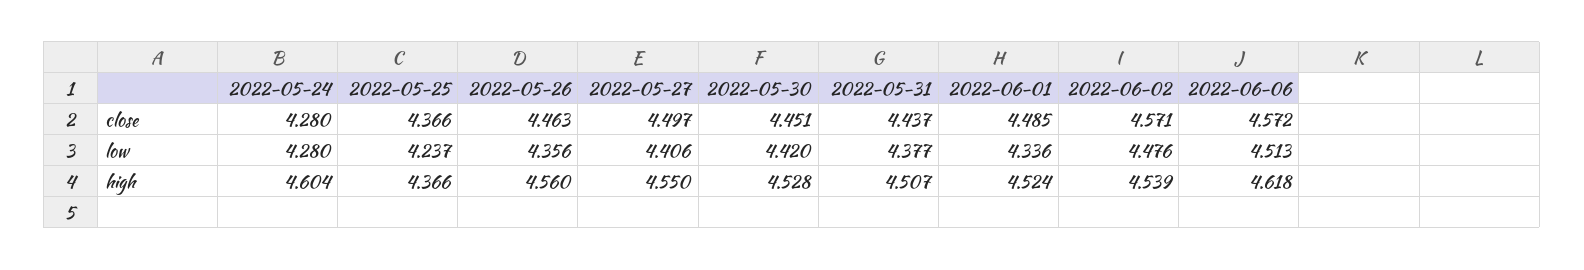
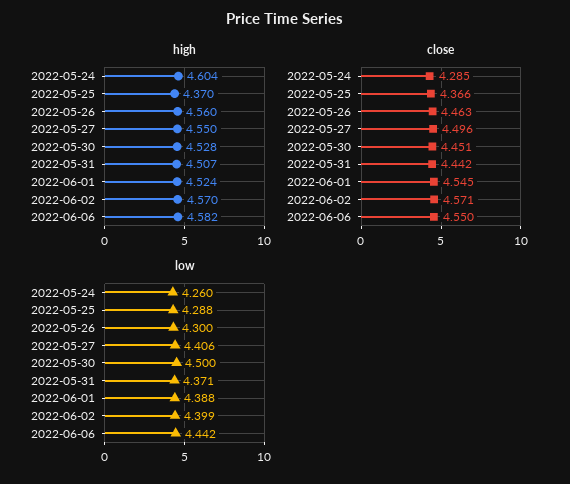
  {
    "close": {
-     "2022-05-24": 4.28,
+     "2022-05-24": 4.285,
      "2022-05-25": 4.366,
      "2022-05-26": 4.463,
-     "2022-05-27": 4.497,
+     "2022-05-27": 4.496,
      "2022-05-30": 4.451,
-     "2022-05-31": 4.437,
+     "2022-05-31": 4.442,
-     "2022-06-01": 4.485,
+     "2022-06-01": 4.545,
      "2022-06-02": 4.571,
-     "2022-06-06": 4.572
+     "2022-06-06": 4.55
    },
    "low": {
-     "2022-05-24": 4.28,
+     "2022-05-24": 4.26,
-     "2022-05-25": 4.237,
+     "2022-05-25": 4.288,
-     "2022-05-26": 4.356,
+     "2022-05-26": 4.3,
      "2022-05-27": 4.406,
-     "2022-05-30": 4.42,
+     "2022-05-30": 4.5,
-     "2022-05-31": 4.377,
+     "2022-05-31": 4.371,
-     "2022-06-01": 4.336,
+     "2022-06-01": 4.388,
-     "2022-06-02": 4.476,
+     "2022-06-02": 4.399,
-     "2022-06-06": 4.513
+     "2022-06-06": 4.442
    },
    "high": {
      "2022-05-24": 4.604,
-     "2022-05-25": 4.366,
+     "2022-05-25": 4.37,
      "2022-05-26": 4.56,
      "2022-05-27": 4.55,
      "2022-05-30": 4.528,
      "2022-05-31": 4.507,
      "2022-06-01": 4.524,
-     "2022-06-02": 4.539,
+     "2022-06-02": 4.57,
-     "2022-06-06": 4.618
+     "2022-06-06": 4.582
    }
  }

